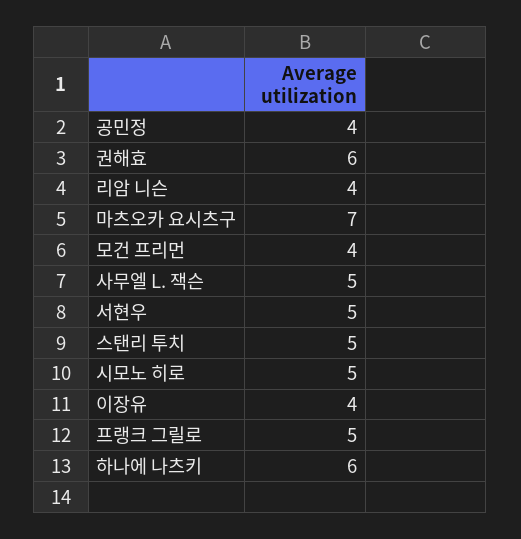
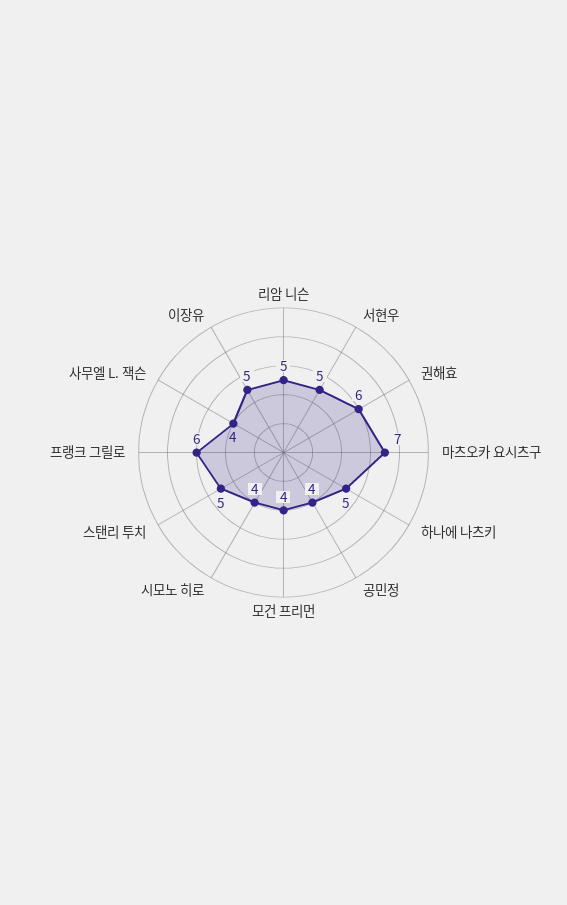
  {
    "공민정": 4,
    "권해효": 6,
-   "리암 니슨": 4,
+   "리암 니슨": 5,
    "마츠오카 요시츠구": 7,
    "모건 프리먼": 4,
-   "사무엘 L. 잭슨": 5,
+   "사무엘 L. 잭슨": 4,
    "서현우": 5,
    "스탠리 투치": 5,
-   "시모노 히로": 5,
+   "시모노 히로": 4,
-   "이장유": 4,
+   "이장유": 5,
-   "프랭크 그릴로": 5,
+   "프랭크 그릴로": 6,
-   "하나에 나츠키": 6
+   "하나에 나츠키": 5
  }

